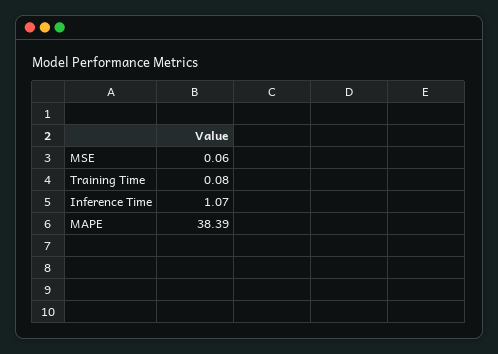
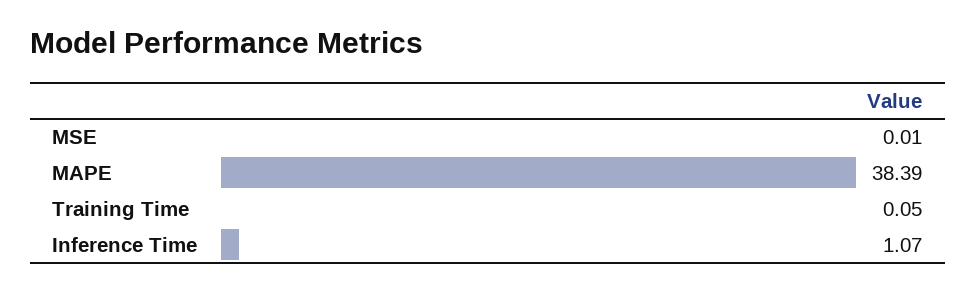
  {
-   "MSE": 0.06,
+   "MSE": 0.01,
-   "Training Time": 0.08,
+   "Training Time": 0.05,
    "Inference Time": 1.07,
    "MAPE": 38.39
  }

